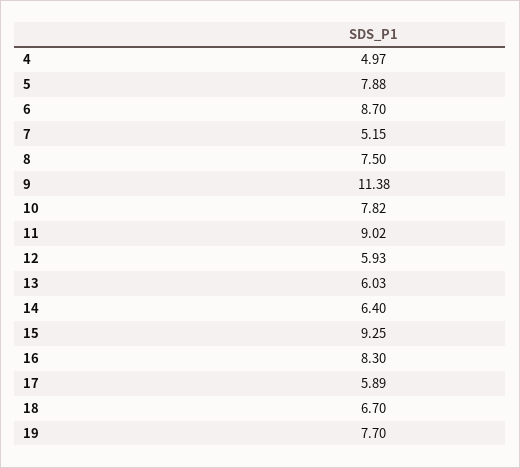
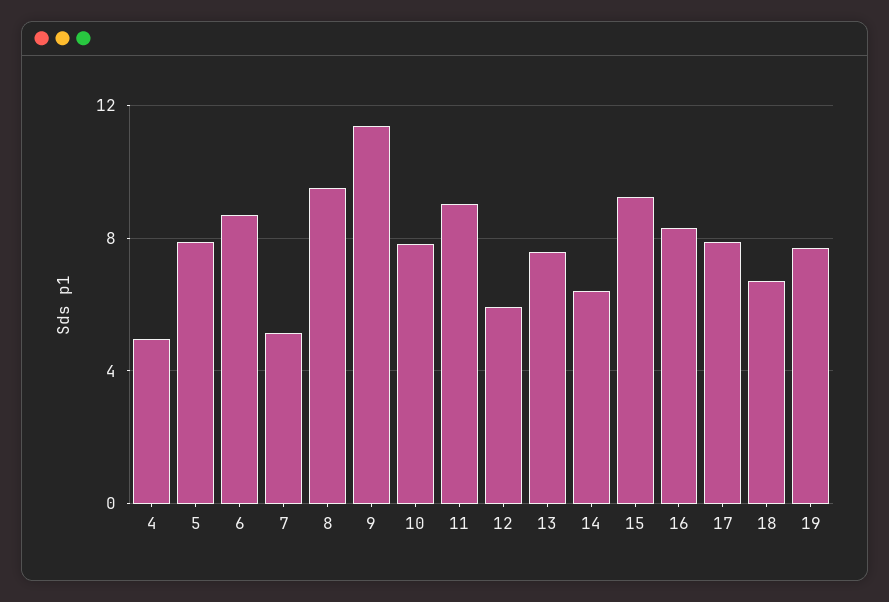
  {
    "4": 4.97,
    "5": 7.88,
    "6": 8.7,
    "7": 5.15,
-   "8": 7.5,
+   "8": 9.5,
    "9": 11.38,
    "10": 7.82,
    "11": 9.02,
    "12": 5.93,
-   "13": 6.03,
+   "13": 7.5,
    "14": 6.4,
    "15": 9.25,
    "16": 8.3,
-   "17": 5.89,
+   "17": 8,
    "18": 6.7,
    "19": 7.7
  }

